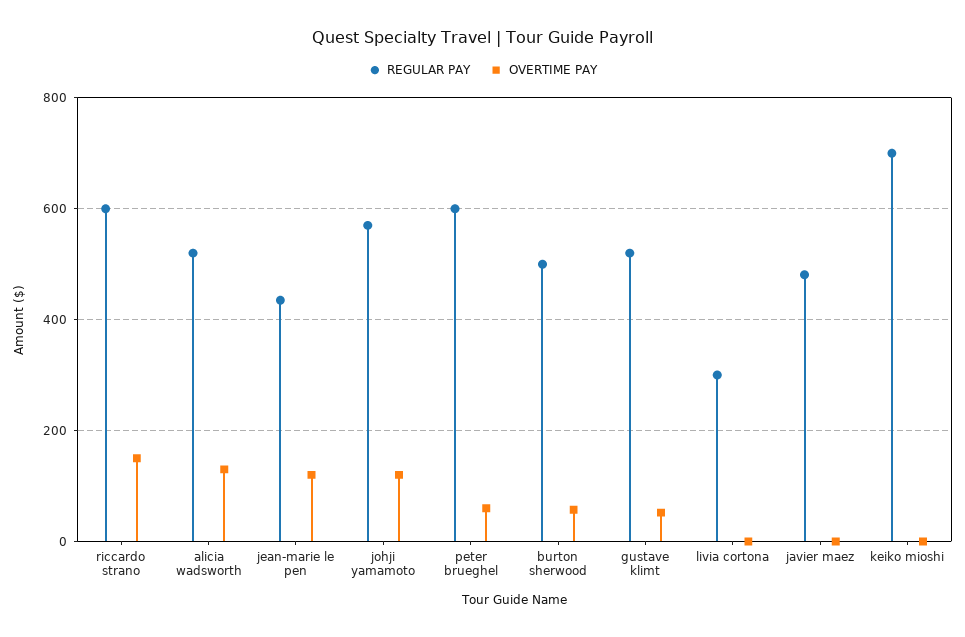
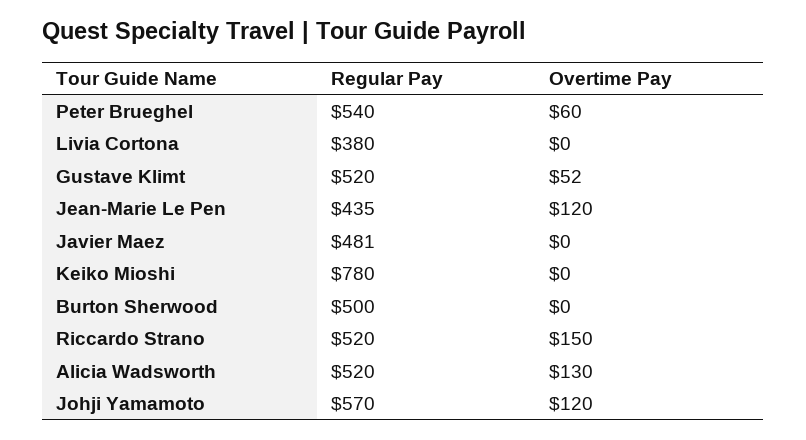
  {
    "REGULAR PAY": {
-     "riccardo strano": 600,
+     "riccardo strano": 520,
      "alicia wadsworth": 520,
      "jean-marie le pen": 435,
      "johji yamamoto": 570,
-     "peter brueghel": 600,
+     "peter brueghel": 540,
      "burton sherwood": 500,
      "gustave klimt": 520,
-     "livia cortona": 300,
+     "livia cortona": 380,
      "javier maez": 481,
-     "keiko mioshi": 700
+     "keiko mioshi": 780
    },
    "OVERTIME PAY": {
      "riccardo strano": 150,
      "alicia wadsworth": 130,
      "jean-marie le pen": 120,
      "johji yamamoto": 120,
      "peter brueghel": 60,
-     "burton sherwood": 60,
+     "burton sherwood": 0,
      "gustave klimt": 52,
      "livia cortona": 0,
      "javier maez": 0,
      "keiko mioshi": 0
    }
  }

